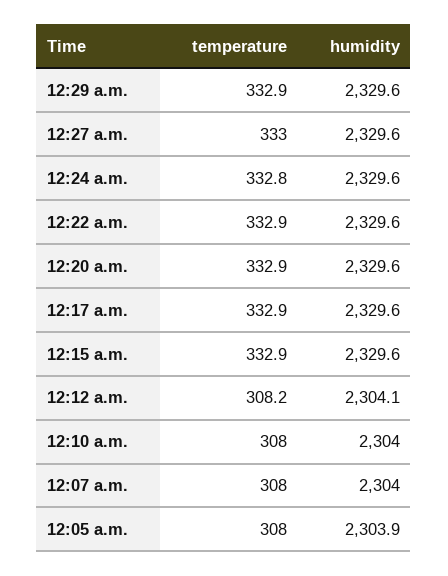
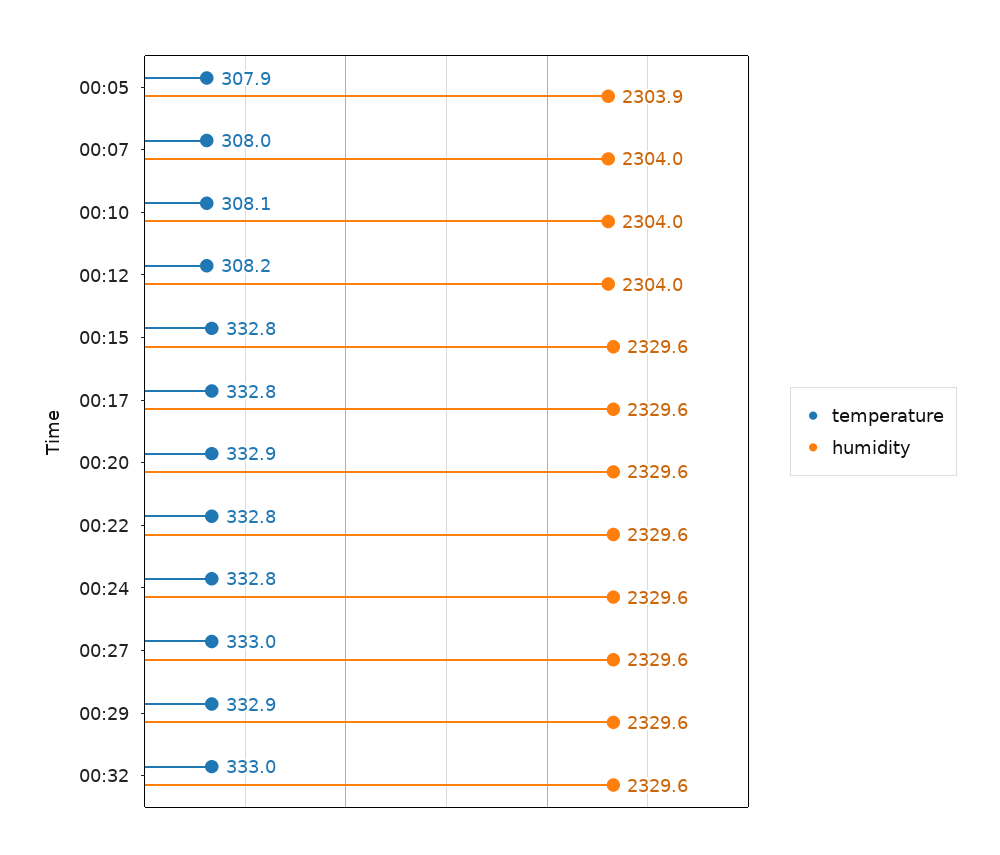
  {
    "temperature": {
      "12:29 a.m.": 332.9,
      "12:27 a.m.": 333,
      "12:24 a.m.": 332.8,
-     "12:22 a.m.": 332.9,
+     "12:22 a.m.": 332.8,
      "12:20 a.m.": 332.9,
-     "12:17 a.m.": 332.9,
+     "12:17 a.m.": 332.8,
-     "12:15 a.m.": 332.9,
+     "12:15 a.m.": 332.8,
      "12:12 a.m.": 308.2,
-     "12:10 a.m.": 308,
+     "12:10 a.m.": 308.1,
      "12:07 a.m.": 308,
-     "12:05 a.m.": 308
+     "12:05 a.m.": 307.9,
+     "00:32": 333
    },
    "humidity": {
      "12:29 a.m.": 2329.6,
      "12:27 a.m.": 2329.6,
      "12:24 a.m.": 2329.6,
      "12:22 a.m.": 2329.6,
      "12:20 a.m.": 2329.6,
      "12:17 a.m.": 2329.6,
      "12:15 a.m.": 2329.6,
-     "12:12 a.m.": 2304.1,
+     "12:12 a.m.": 2304,
      "12:10 a.m.": 2304,
      "12:07 a.m.": 2304,
-     "12:05 a.m.": 2303.9
+     "12:05 a.m.": 2303.9,
+     "00:32": 2329.6
    }
  }

